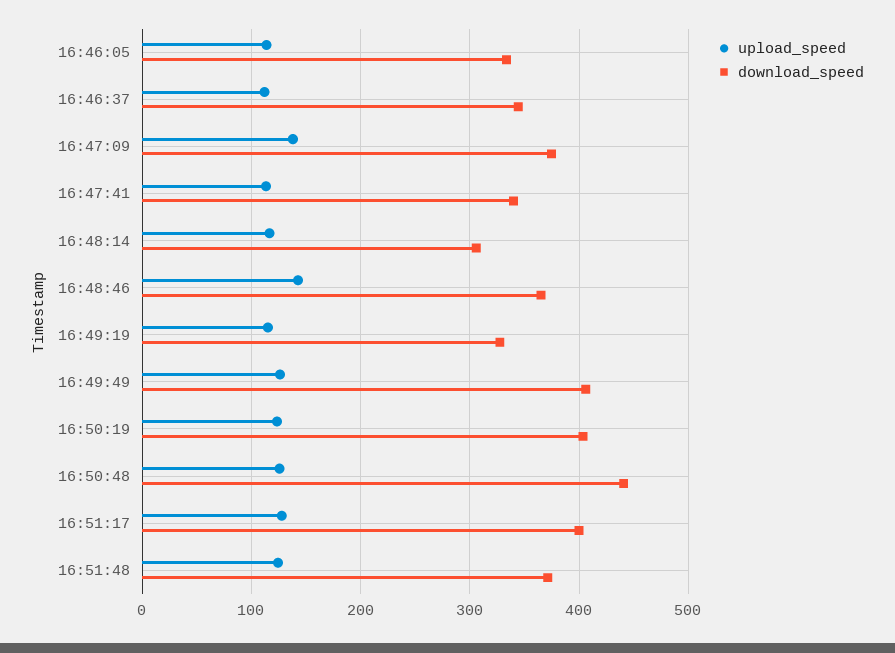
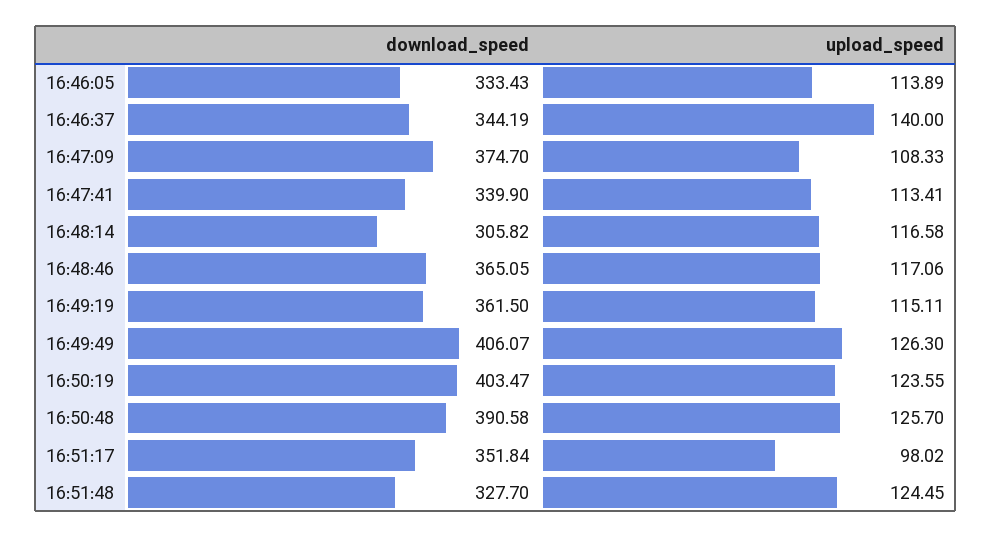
  {
    "upload_speed": {
      "16:46:05": 113.89,
-     "16:46:37": 110,
+     "16:46:37": 140,
-     "16:47:09": 140,
+     "16:47:09": 108.33,
      "16:47:41": 113.41,
      "16:48:14": 116.58,
-     "16:48:46": 140,
+     "16:48:46": 117.06,
      "16:49:19": 115.11,
      "16:49:49": 126.3,
      "16:50:19": 123.55,
      "16:50:48": 125.7,
-     "16:51:17": 130,
+     "16:51:17": 98.02,
      "16:51:48": 124.45
    },
    "download_speed": {
      "16:46:05": 333.43,
      "16:46:37": 344.19,
      "16:47:09": 374.7,
      "16:47:41": 339.9,
      "16:48:14": 305.82,
      "16:48:46": 365.05,
-     "16:49:19": 330,
+     "16:49:19": 361.5,
      "16:49:49": 406.07,
      "16:50:19": 403.47,
-     "16:50:48": 440,
+     "16:50:48": 390.58,
-     "16:51:17": 400,
+     "16:51:17": 351.84,
-     "16:51:48": 370
+     "16:51:48": 327.7
    }
  }

